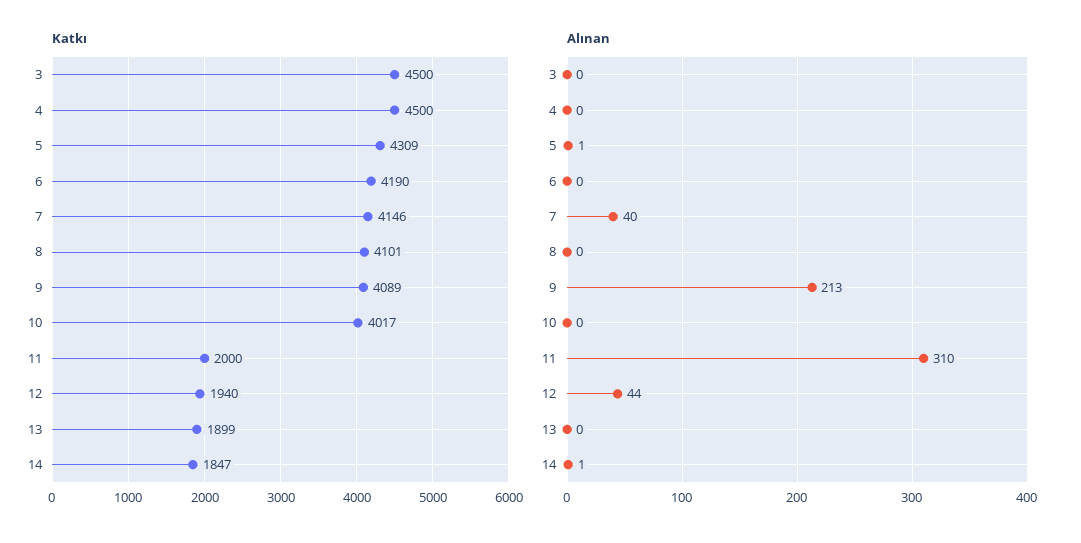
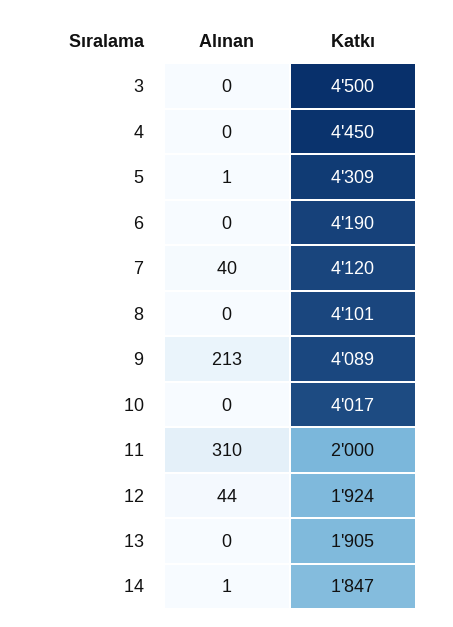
  {
    "Katkı": {
      "3": 4500,
-     "4": 4500,
+     "4": 4450,
      "5": 4309,
      "6": 4190,
-     "7": 4146,
+     "7": 4120,
      "8": 4101,
      "9": 4089,
      "10": 4017,
      "11": 2000,
-     "12": 1940,
+     "12": 1924,
-     "13": 1899,
+     "13": 1905,
      "14": 1847
    },
    "Alınan": {
      "3": 0,
      "4": 0,
      "5": 1,
      "6": 0,
      "7": 40,
      "8": 0,
      "9": 213,
      "10": 0,
      "11": 310,
      "12": 44,
      "13": 0,
      "14": 1
    }
  }

